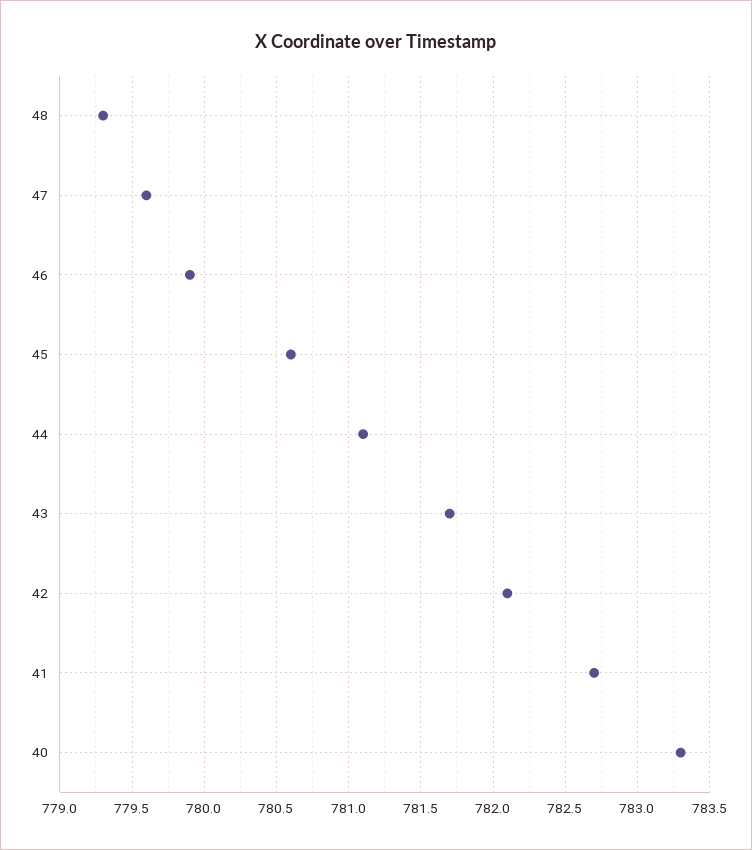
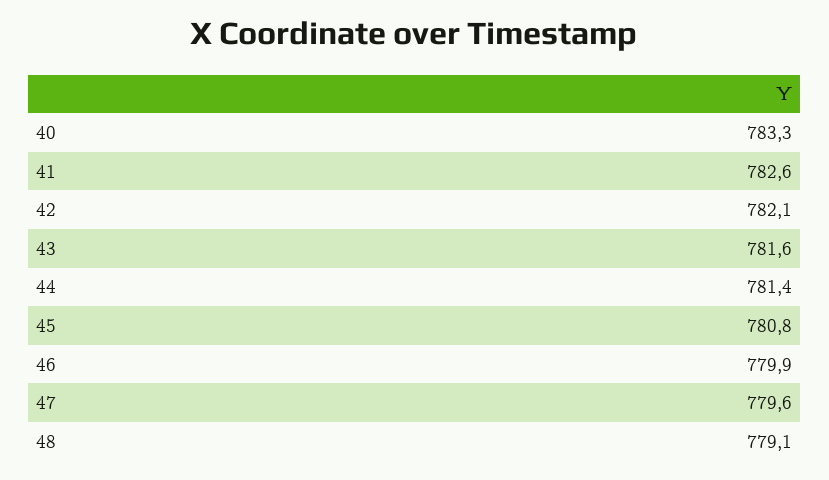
  {
-   "48": 779.3,
+   "48": 779.1,
    "47": 779.6,
    "46": 779.9,
-   "45": 780.6,
+   "45": 780.8,
-   "44": 781.1,
+   "44": 781.4,
-   "43": 781.7,
+   "43": 781.6,
    "42": 782.1,
-   "41": 782.7,
+   "41": 782.6,
    "40": 783.3
  }

